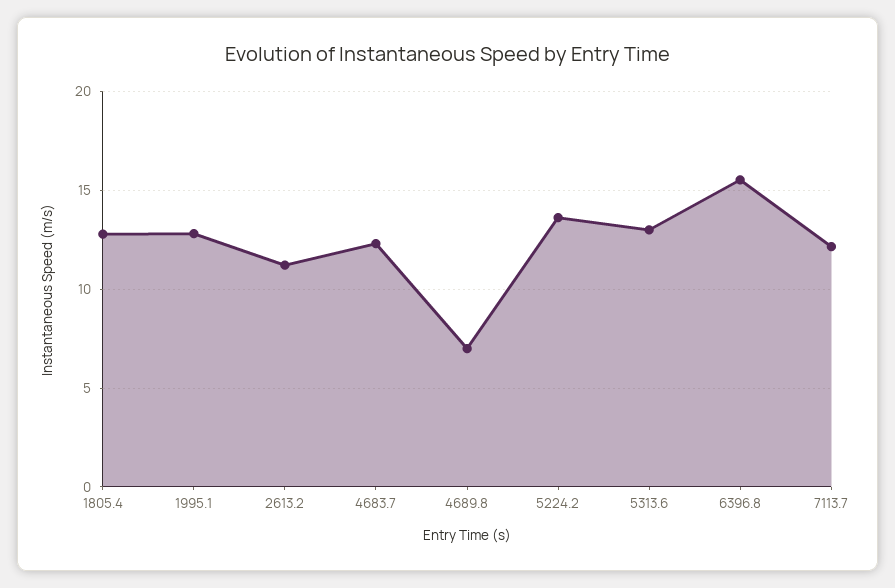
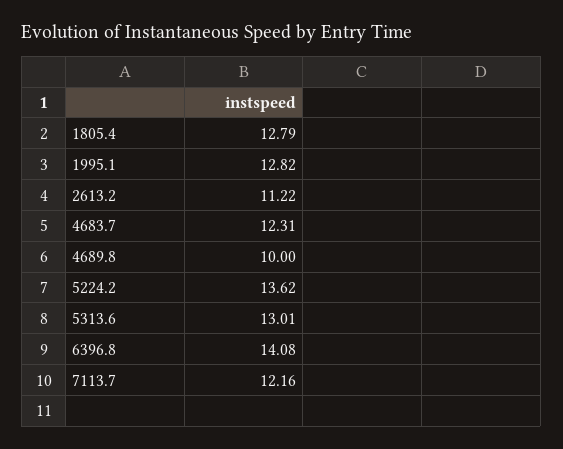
  {
    "1805.4": 12.79,
    "1995.1": 12.82,
    "2613.2": 11.22,
    "4683.7": 12.31,
-   "4689.8": 7,
+   "4689.8": 10,
    "5224.2": 13.62,
    "5313.6": 13.01,
-   "6396.8": 15.5,
+   "6396.8": 14.08,
    "7113.7": 12.16
  }

